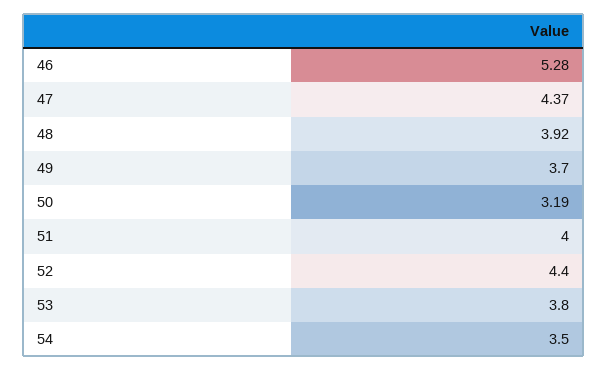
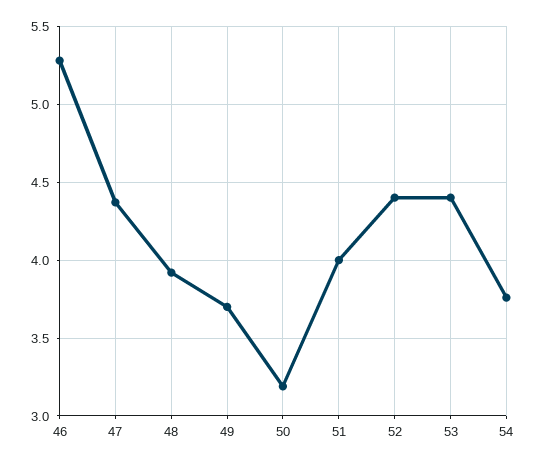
  {
    "46": 5.28,
    "47": 4.37,
    "48": 3.92,
    "49": 3.7,
    "50": 3.19,
    "51": 4,
    "52": 4.4,
-   "53": 3.8,
+   "53": 4.4,
-   "54": 3.5
+   "54": 3.75
  }

